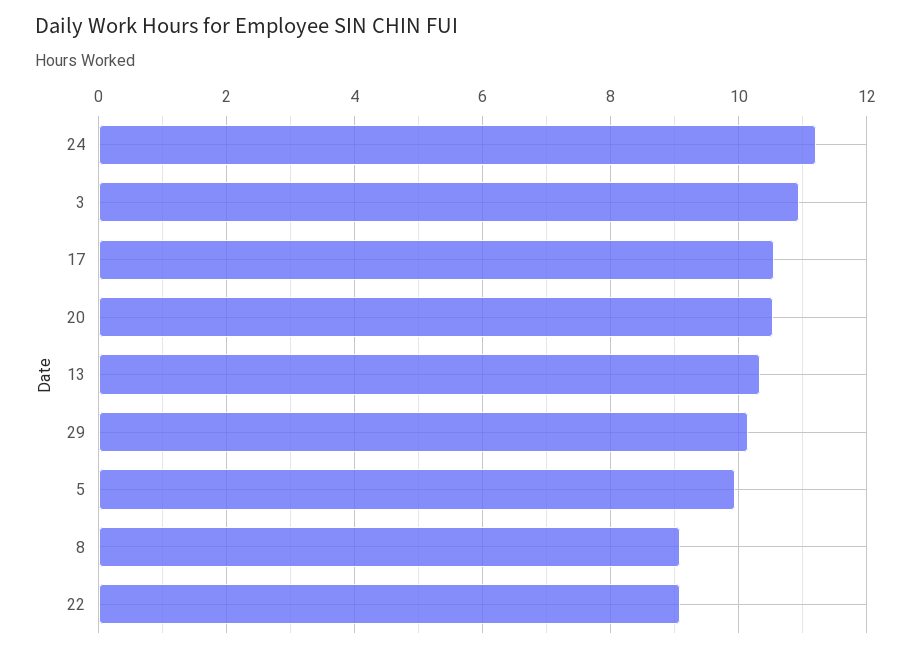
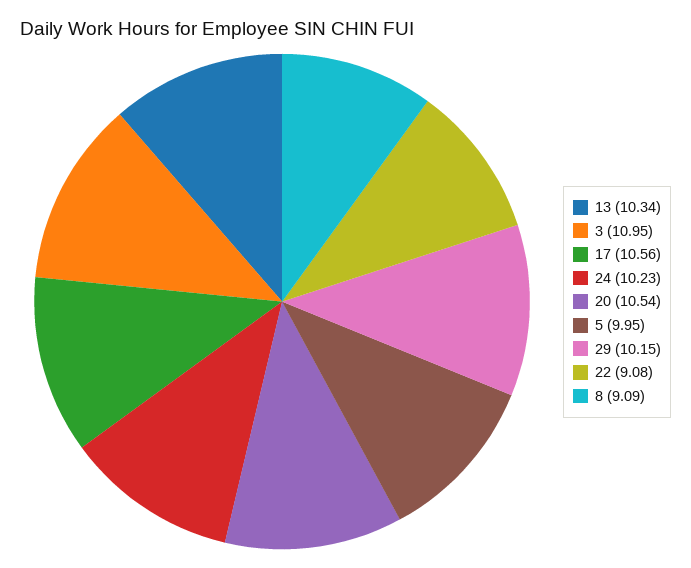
  {
-   "24": 11.2,
+   "24": 10.23,
    "3": 10.95,
    "17": 10.56,
    "20": 10.54,
    "13": 10.34,
    "29": 10.15,
    "5": 9.95,
    "8": 9.09,
    "22": 9.08
  }

